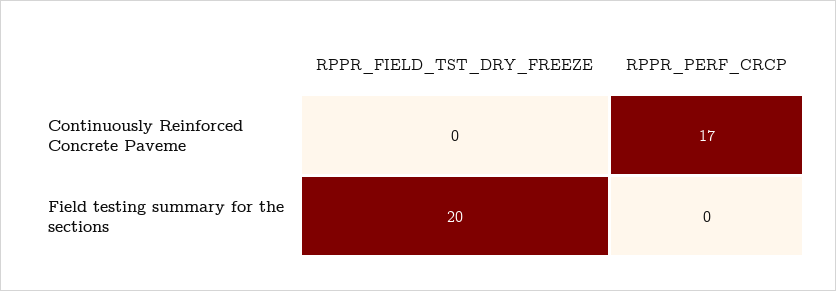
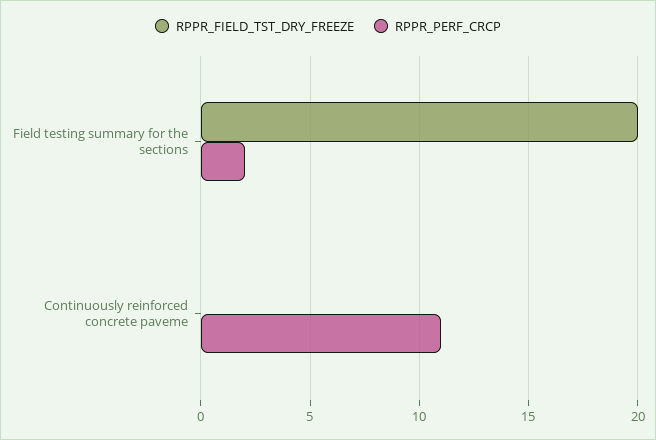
  {
    "RPPR_FIELD_TST_DRY_FREEZE": {
      "Continuously Reinforced Concrete Paveme": 0,
      "Field testing summary for the sections": 20
    },
    "RPPR_PERF_CRCP": {
-     "Continuously Reinforced Concrete Paveme": 17,
+     "Continuously Reinforced Concrete Paveme": 11,
-     "Field testing summary for the sections": 0
+     "Field testing summary for the sections": 2
    }
  }

